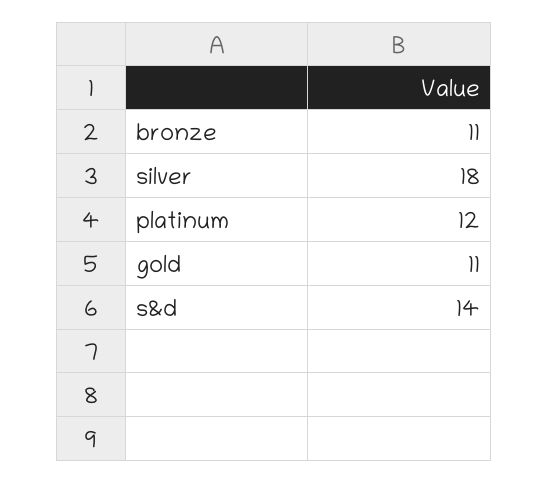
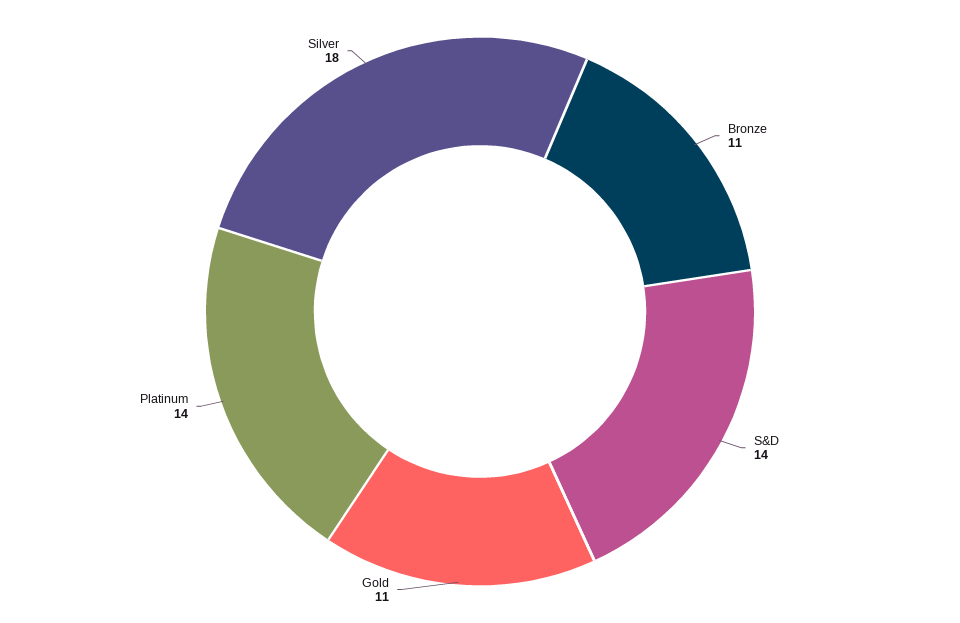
  {
    "bronze": 11,
    "silver": 18,
-   "platinum": 12,
+   "platinum": 14,
    "gold": 11,
    "s&d": 14
  }

